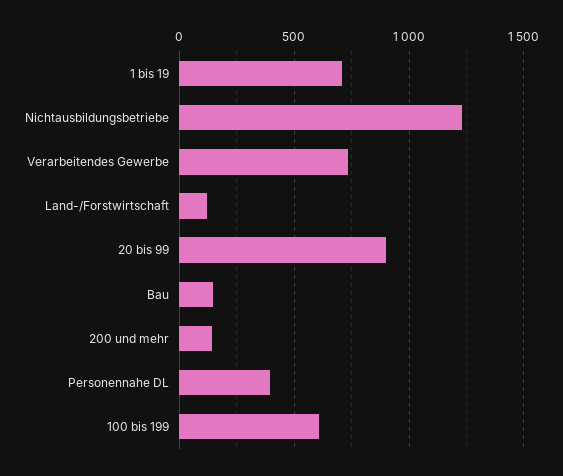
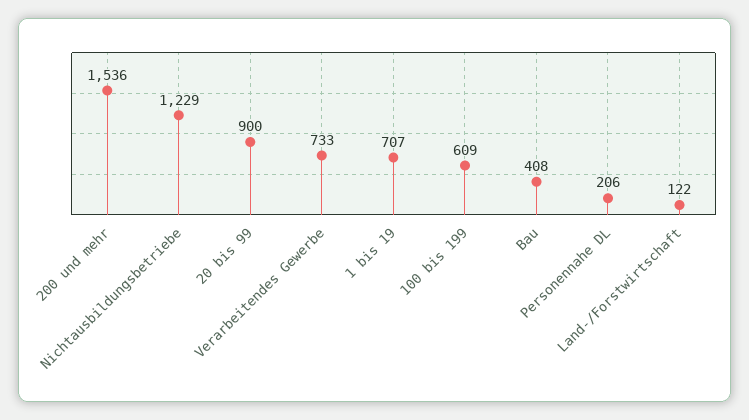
  {
    "1 bis 19": 707,
    "Nichtausbildungsbetriebe": 1229,
    "Verarbeitendes Gewerbe": 733,
    "Land-/Forstwirtschaft": 122,
    "20 bis 99": 900,
-   "Bau": 150,
+   "Bau": 408,
-   "200 und mehr": 150,
+   "200 und mehr": 1536,
-   "Personennahe DL": 400,
+   "Personennahe DL": 206,
    "100 bis 199": 609
  }

